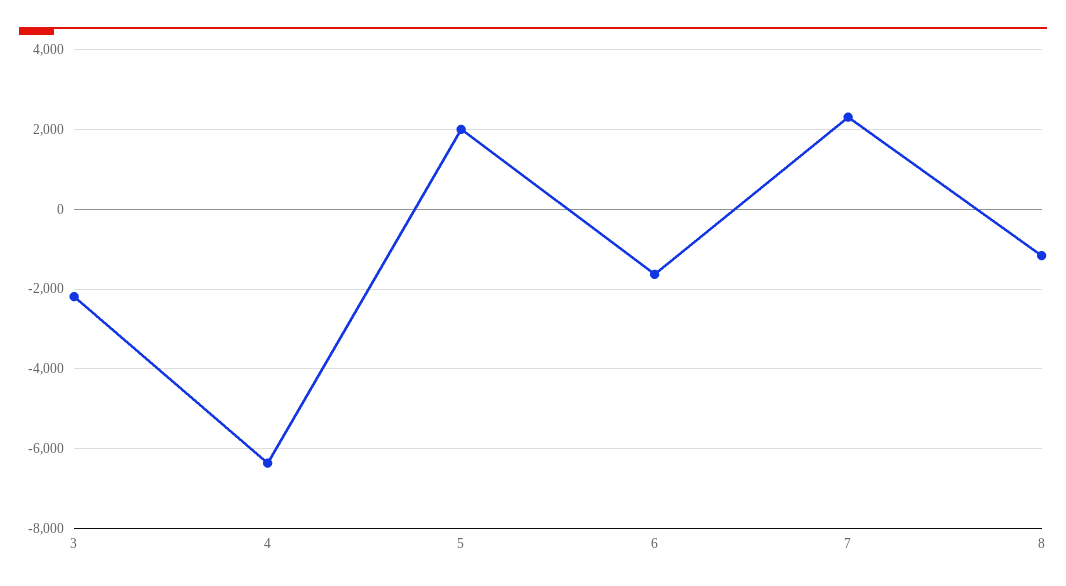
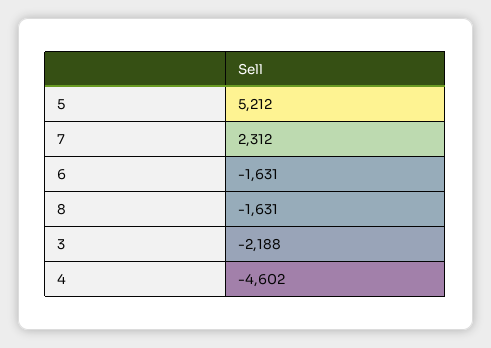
  {
    "3": -2188,
-   "4": -6400,
+   "4": -4602,
-   "5": 2000,
+   "5": 5212,
    "6": -1631,
    "7": 2312,
-   "8": -1200
+   "8": -1631
  }

